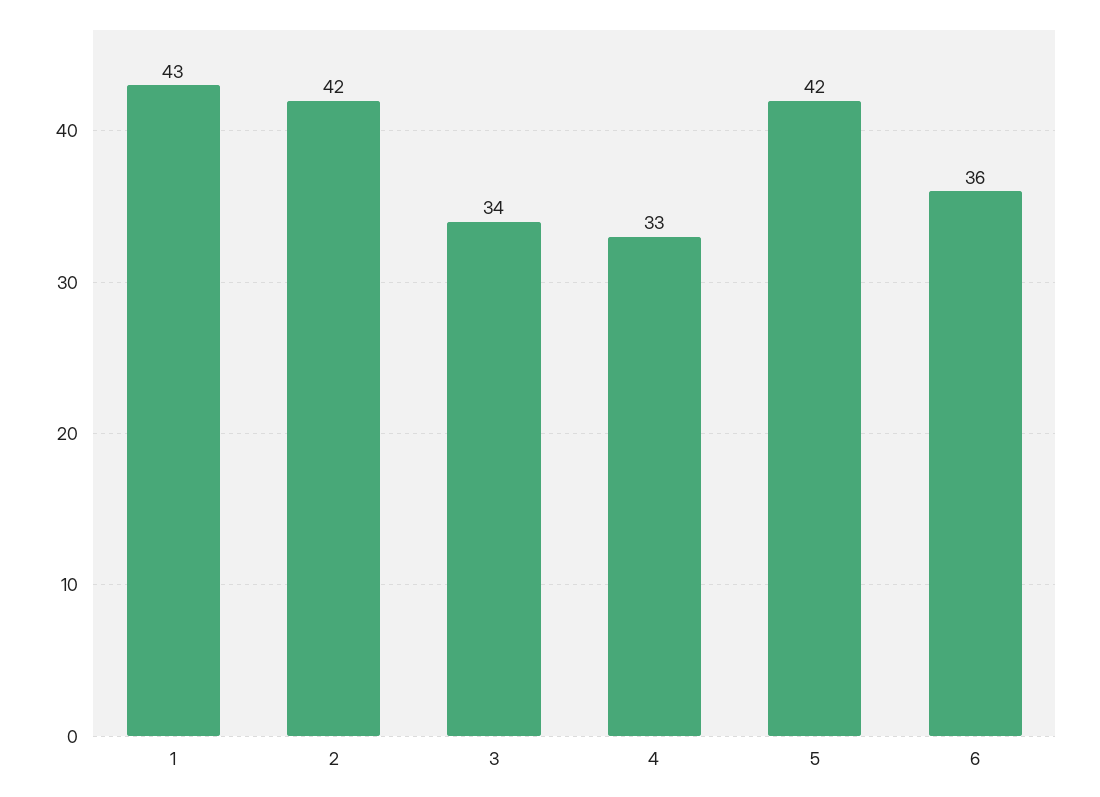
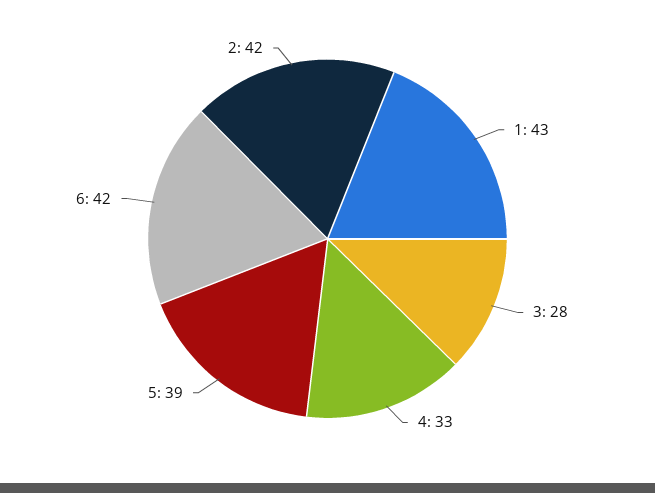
  {
    "1": 43,
    "2": 42,
-   "3": 34,
+   "3": 28,
    "4": 33,
-   "5": 42,
+   "5": 39,
-   "6": 36
+   "6": 42
  }

